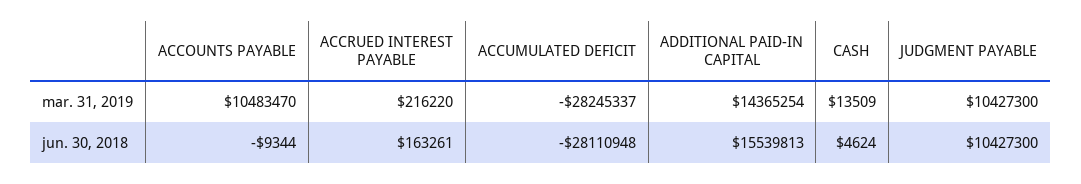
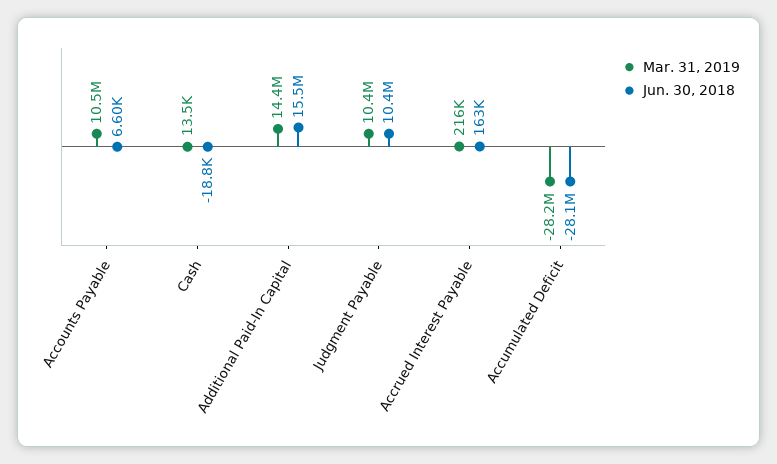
  {
    "mar. 31, 2019": {
      "ACCOUNTS PAYABLE": 10483470,
      "ACCRUED INTEREST PAYABLE": 216220,
      "ACCUMULATED DEFICIT": -28245337,
      "ADDITIONAL PAID-IN CAPITAL": 14365254,
      "CASH": 13509,
      "JUDGMENT PAYABLE": 10427300
    },
    "jun. 30, 2018": {
-     "ACCOUNTS PAYABLE": -9344,
+     "ACCOUNTS PAYABLE": 6600,
      "ACCRUED INTEREST PAYABLE": 163261,
      "ACCUMULATED DEFICIT": -28110948,
      "ADDITIONAL PAID-IN CAPITAL": 15539813,
-     "CASH": 4624,
+     "CASH": -18800,
      "JUDGMENT PAYABLE": 10427300
    }
  }

